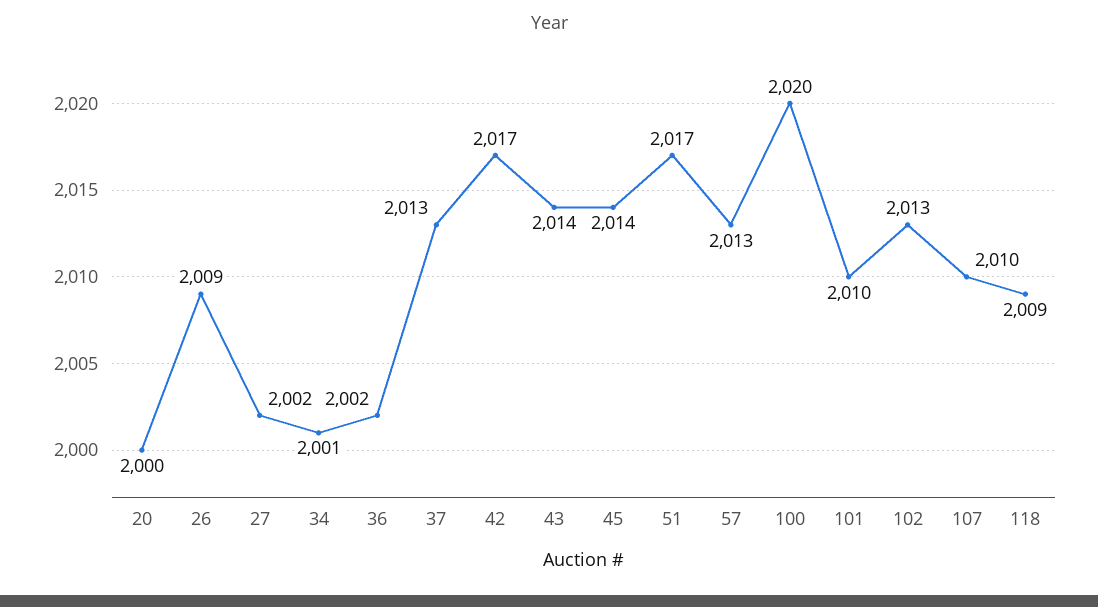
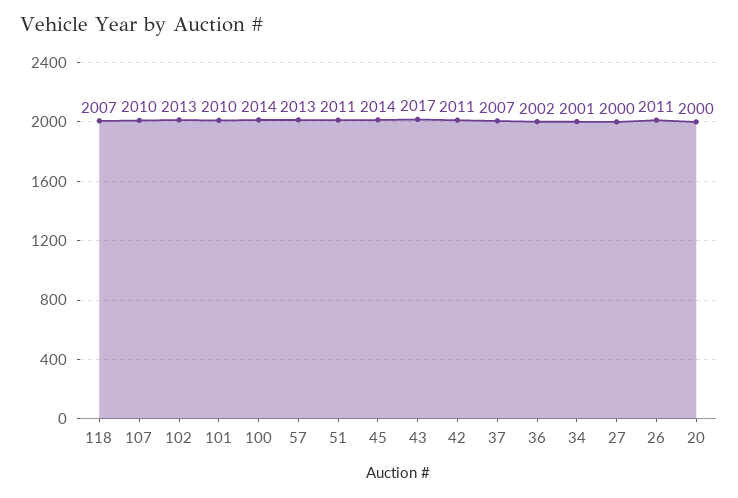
  {
    "20": 2000,
-   "26": 2009,
+   "26": 2011,
-   "27": 2002,
+   "27": 2000,
    "34": 2001,
    "36": 2002,
-   "37": 2013,
+   "37": 2007,
-   "42": 2017,
+   "42": 2011,
-   "43": 2014,
+   "43": 2017,
    "45": 2014,
-   "51": 2017,
+   "51": 2011,
    "57": 2013,
-   "100": 2020,
+   "100": 2014,
    "101": 2010,
    "102": 2013,
    "107": 2010,
-   "118": 2009
+   "118": 2007
  }

